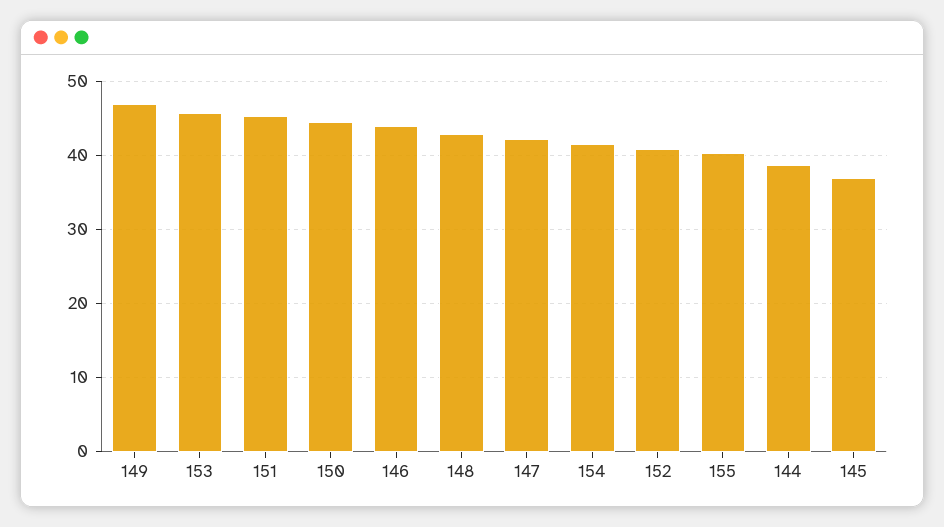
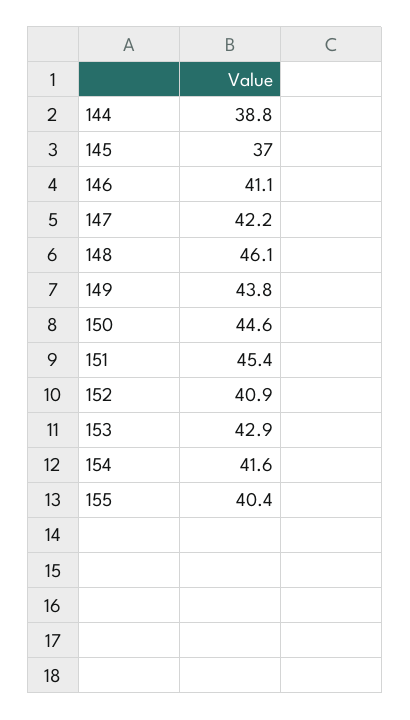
  {
-   "149": 47,
+   "149": 43.8,
-   "153": 46,
+   "153": 42.9,
    "151": 45.4,
    "150": 44.6,
-   "146": 44,
+   "146": 41.1,
-   "148": 43,
+   "148": 46.1,
    "147": 42.2,
    "154": 41.6,
    "152": 40.9,
    "155": 40.4,
    "144": 38.8,
    "145": 37
  }

